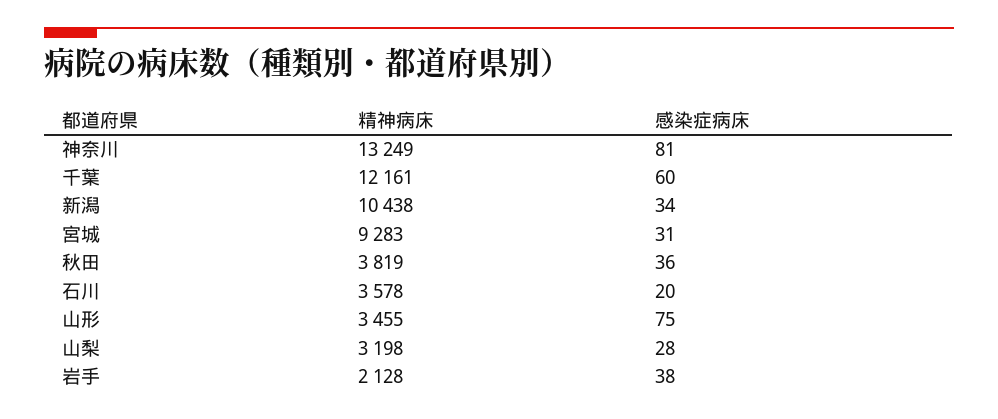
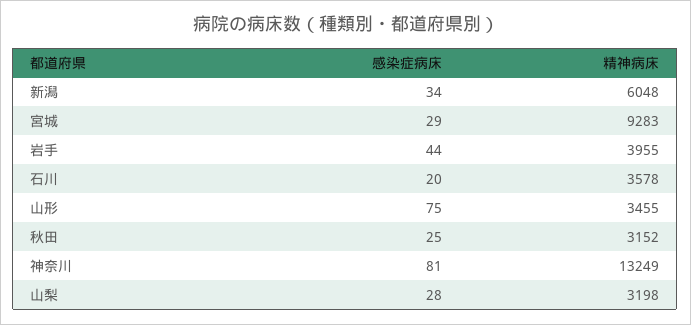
  {
    "精神病床": {
      "神奈川": 13249,
-     "千葉": 12161,
-     "新潟": 10438,
+     "新潟": 6048,
      "宮城": 9283,
-     "秋田": 3819,
+     "秋田": 3152,
      "石川": 3578,
      "山形": 3455,
      "山梨": 3198,
-     "岩手": 2128
+     "岩手": 3955
    },
    "感染症病床": {
      "神奈川": 81,
-     "千葉": 60,
      "新潟": 34,
-     "宮城": 31,
+     "宮城": 29,
-     "秋田": 36,
+     "秋田": 25,
      "石川": 20,
      "山形": 75,
      "山梨": 28,
-     "岩手": 38
+     "岩手": 44
    }
  }

